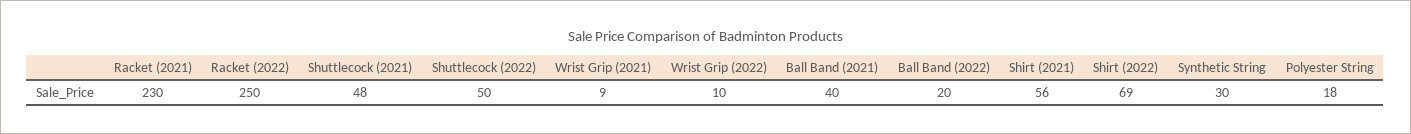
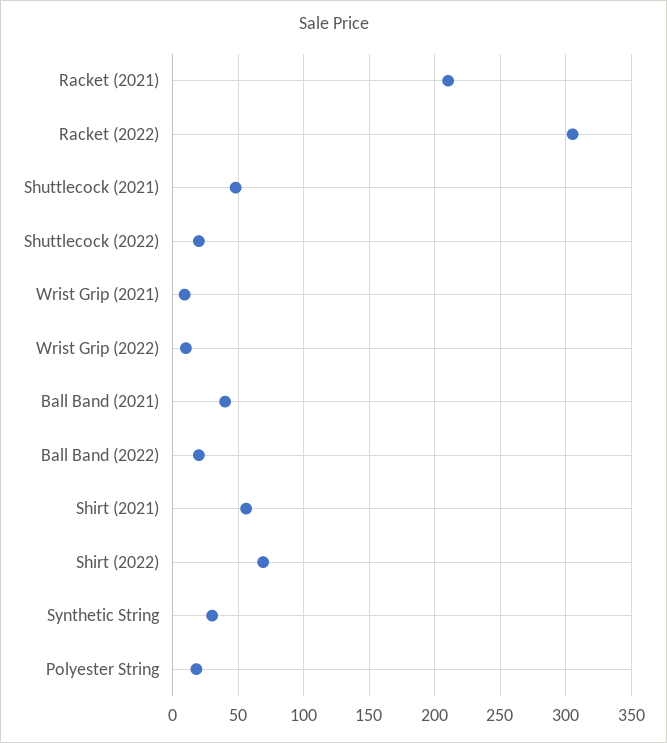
  {
-   "Racket (2021)": 230,
+   "Racket (2021)": 210,
-   "Racket (2022)": 250,
+   "Racket (2022)": 305,
    "Shuttlecock (2021)": 48,
-   "Shuttlecock (2022)": 50,
+   "Shuttlecock (2022)": 20,
    "Wrist Grip (2021)": 9,
    "Wrist Grip (2022)": 10,
    "Ball Band (2021)": 40,
    "Ball Band (2022)": 20,
    "Shirt (2021)": 56,
    "Shirt (2022)": 69,
    "Synthetic String": 30,
    "Polyester String": 18
  }

